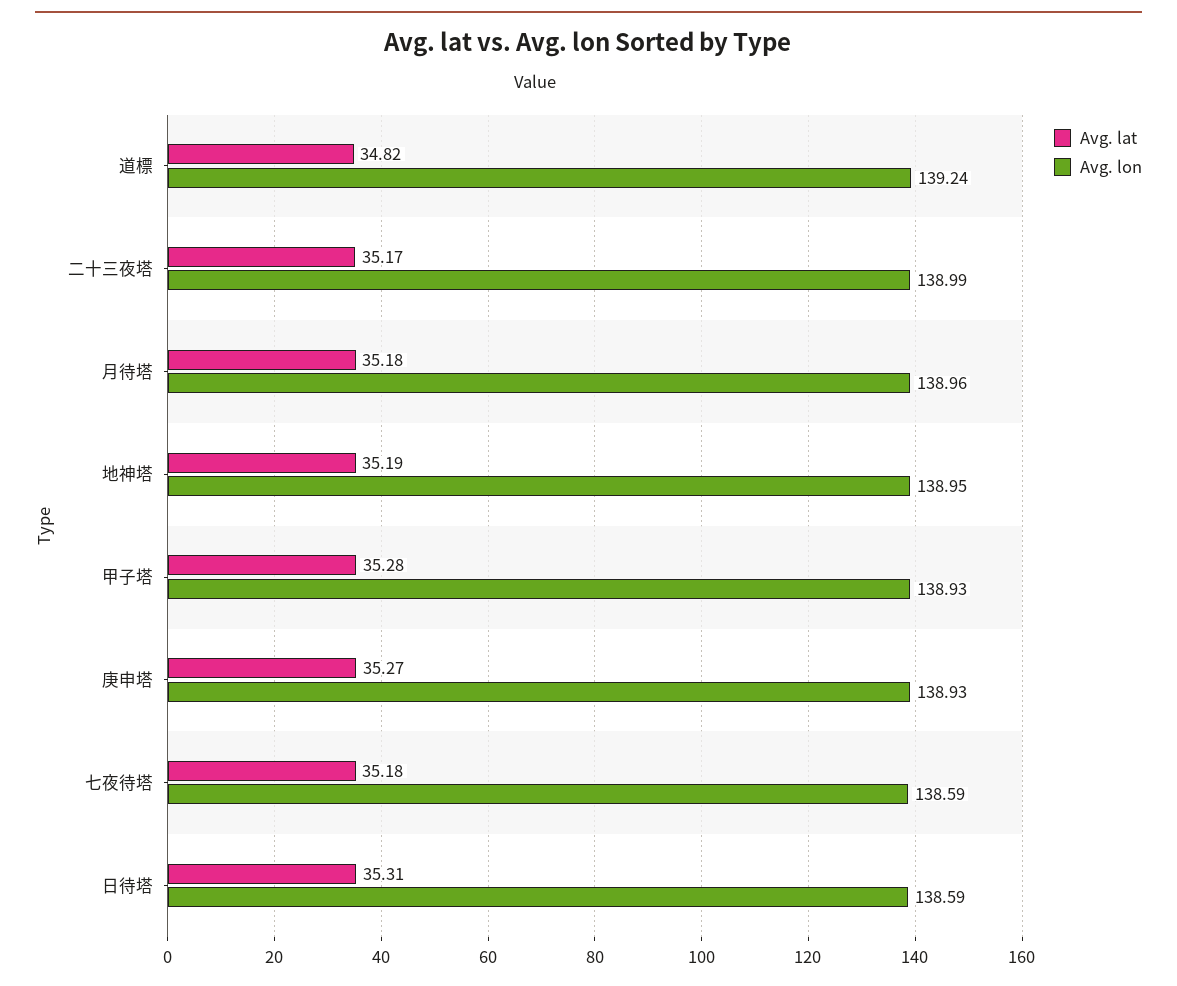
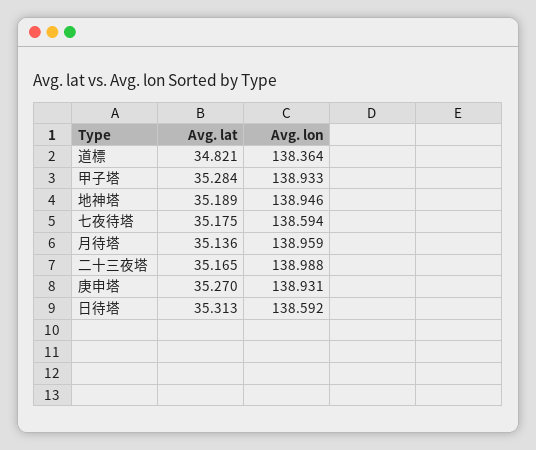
  {
    "Avg. lat": {
      "道標": 34.821,
      "二十三夜塔": 35.165,
-     "月待塔": 35.18,
+     "月待塔": 35.136,
      "地神塔": 35.189,
      "甲子塔": 35.284,
      "庚申塔": 35.27,
      "七夜待塔": 35.175,
      "日待塔": 35.313
    },
    "Avg. lon": {
-     "道標": 139.24,
+     "道標": 138.364,
      "二十三夜塔": 138.988,
      "月待塔": 138.959,
      "地神塔": 138.946,
      "甲子塔": 138.933,
      "庚申塔": 138.931,
      "七夜待塔": 138.594,
      "日待塔": 138.592
    }
  }

